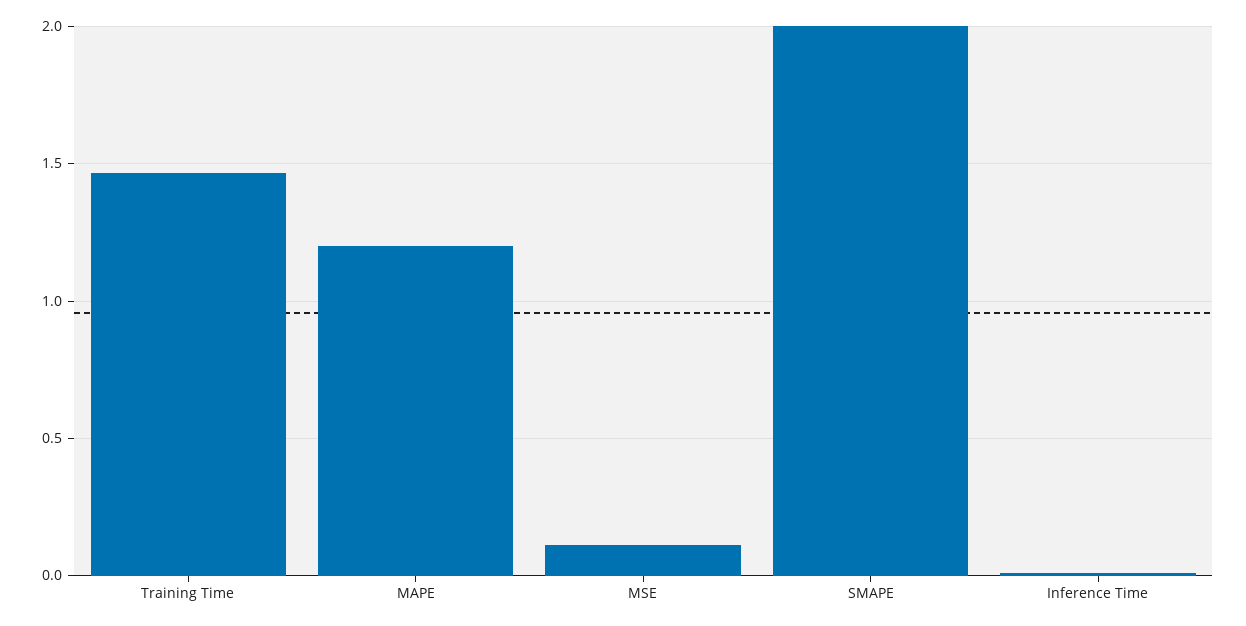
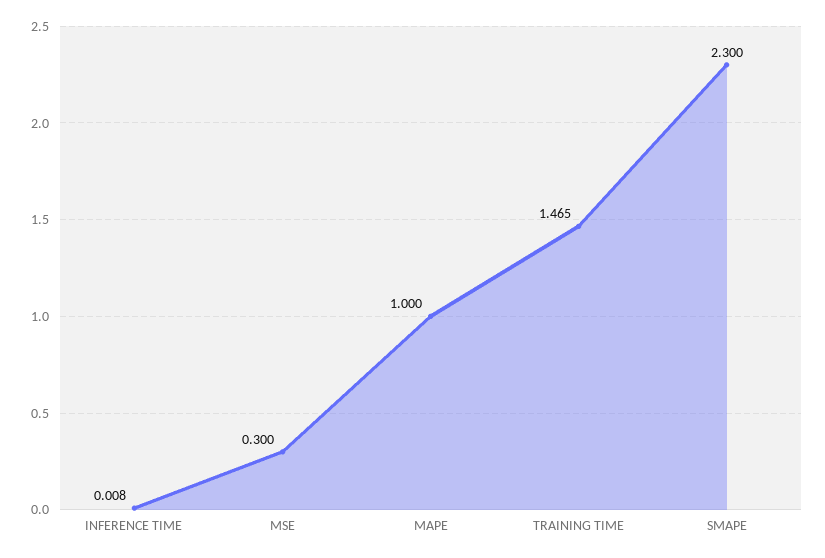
  {
    "Training Time": 1.465,
-   "MAPE": 1.2,
+   "MAPE": 1,
-   "MSE": 0.1,
+   "MSE": 0.3,
-   "SMAPE": 2,
+   "SMAPE": 2.3,
    "Inference Time": 0.008
  }

